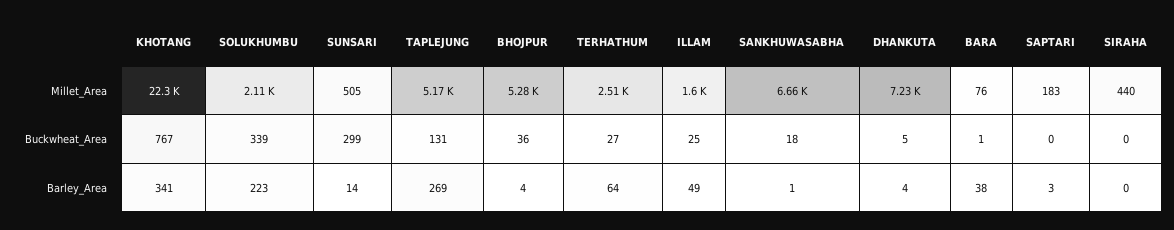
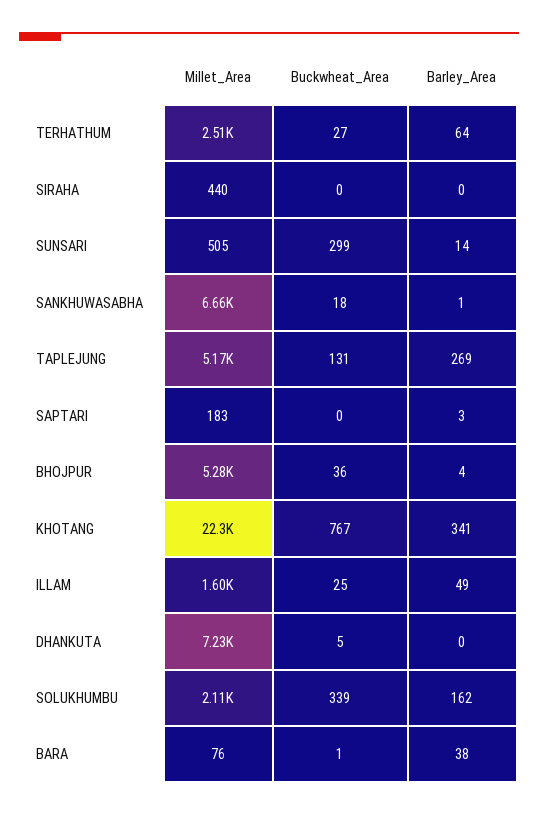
  {
    "KHOTANG": {
      "Millet_Area": 22300,
      "Buckwheat_Area": 767,
      "Barley_Area": 341
    },
    "SOLUKHUMBU": {
      "Millet_Area": 2110,
      "Buckwheat_Area": 339,
-     "Barley_Area": 223
+     "Barley_Area": 162
    },
    "SUNSARI": {
      "Millet_Area": 505,
      "Buckwheat_Area": 299,
      "Barley_Area": 14
    },
    "TAPLEJUNG": {
      "Millet_Area": 5170,
      "Buckwheat_Area": 131,
      "Barley_Area": 269
    },
    "BHOJPUR": {
      "Millet_Area": 5280,
      "Buckwheat_Area": 36,
      "Barley_Area": 4
    },
    "TERHATHUM": {
      "Millet_Area": 2510,
      "Buckwheat_Area": 27,
      "Barley_Area": 64
    },
    "ILLAM": {
      "Millet_Area": 1600,
      "Buckwheat_Area": 25,
      "Barley_Area": 49
    },
    "SANKHUWASABHA": {
      "Millet_Area": 6660,
      "Buckwheat_Area": 18,
      "Barley_Area": 1
    },
    "DHANKUTA": {
      "Millet_Area": 7230,
      "Buckwheat_Area": 5,
-     "Barley_Area": 4
+     "Barley_Area": 0
    },
    "BARA": {
      "Millet_Area": 76,
      "Buckwheat_Area": 1,
      "Barley_Area": 38
    },
    "SAPTARI": {
      "Millet_Area": 183,
      "Buckwheat_Area": 0,
      "Barley_Area": 3
    },
    "SIRAHA": {
      "Millet_Area": 440,
      "Buckwheat_Area": 0,
      "Barley_Area": 0
    }
  }

